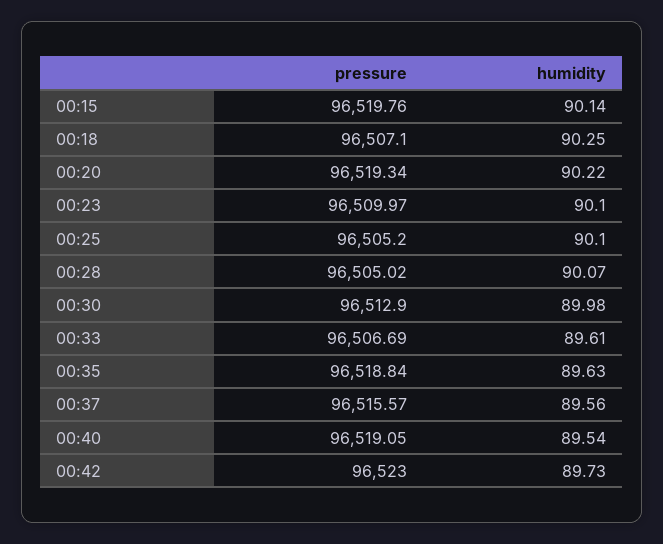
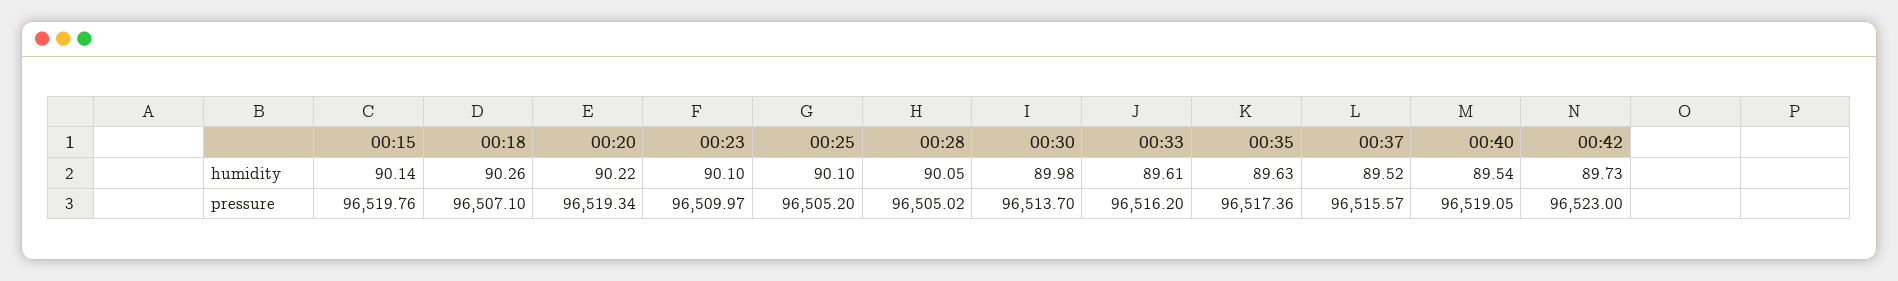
  {
    "pressure": {
      "00:15": 96519.76,
      "00:18": 96507.1,
      "00:20": 96519.34,
      "00:23": 96509.97,
      "00:25": 96505.2,
      "00:28": 96505.02,
-     "00:30": 96512.9,
+     "00:30": 96513.7,
-     "00:33": 96506.69,
+     "00:33": 96516.2,
-     "00:35": 96518.84,
+     "00:35": 96517.36,
      "00:37": 96515.57,
      "00:40": 96519.05,
      "00:42": 96523
    },
    "humidity": {
      "00:15": 90.14,
-     "00:18": 90.25,
+     "00:18": 90.26,
      "00:20": 90.22,
      "00:23": 90.1,
      "00:25": 90.1,
-     "00:28": 90.07,
+     "00:28": 90.05,
      "00:30": 89.98,
      "00:33": 89.61,
      "00:35": 89.63,
-     "00:37": 89.56,
+     "00:37": 89.52,
      "00:40": 89.54,
      "00:42": 89.73
    }
  }

